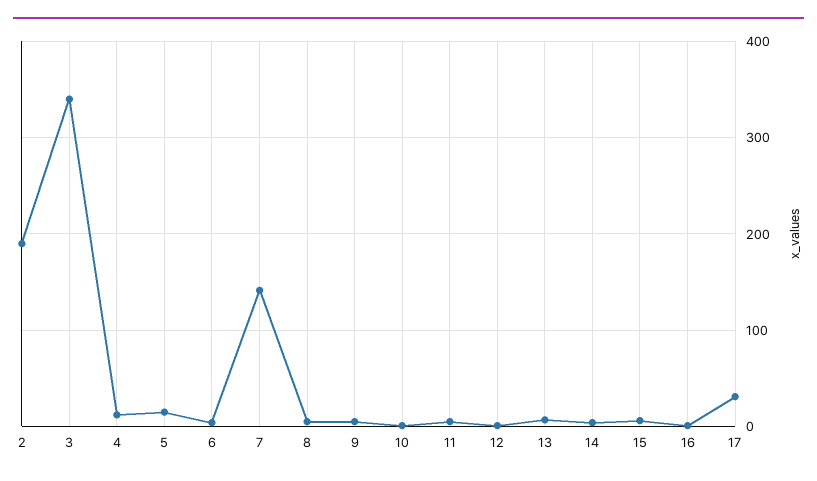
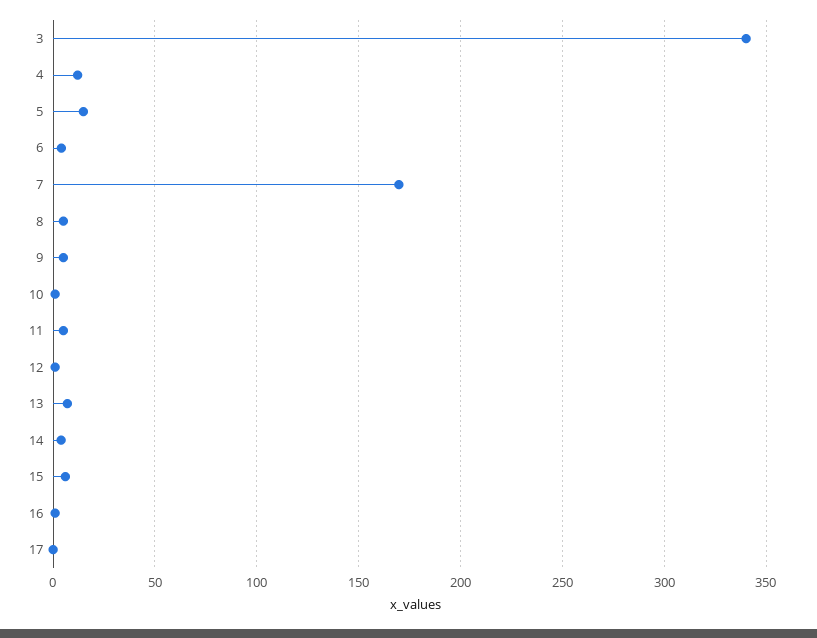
  {
-   "2": 190,
    "3": 340,
    "4": 10,
    "5": 15,
    "6": 5,
-   "7": 140,
+   "7": 170,
    "8": 5,
    "9": 5,
    "10": 0,
    "11": 5,
    "12": 0,
    "13": 5,
    "14": 5,
    "15": 5,
    "16": 0,
-   "17": 30
+   "17": 0
  }

